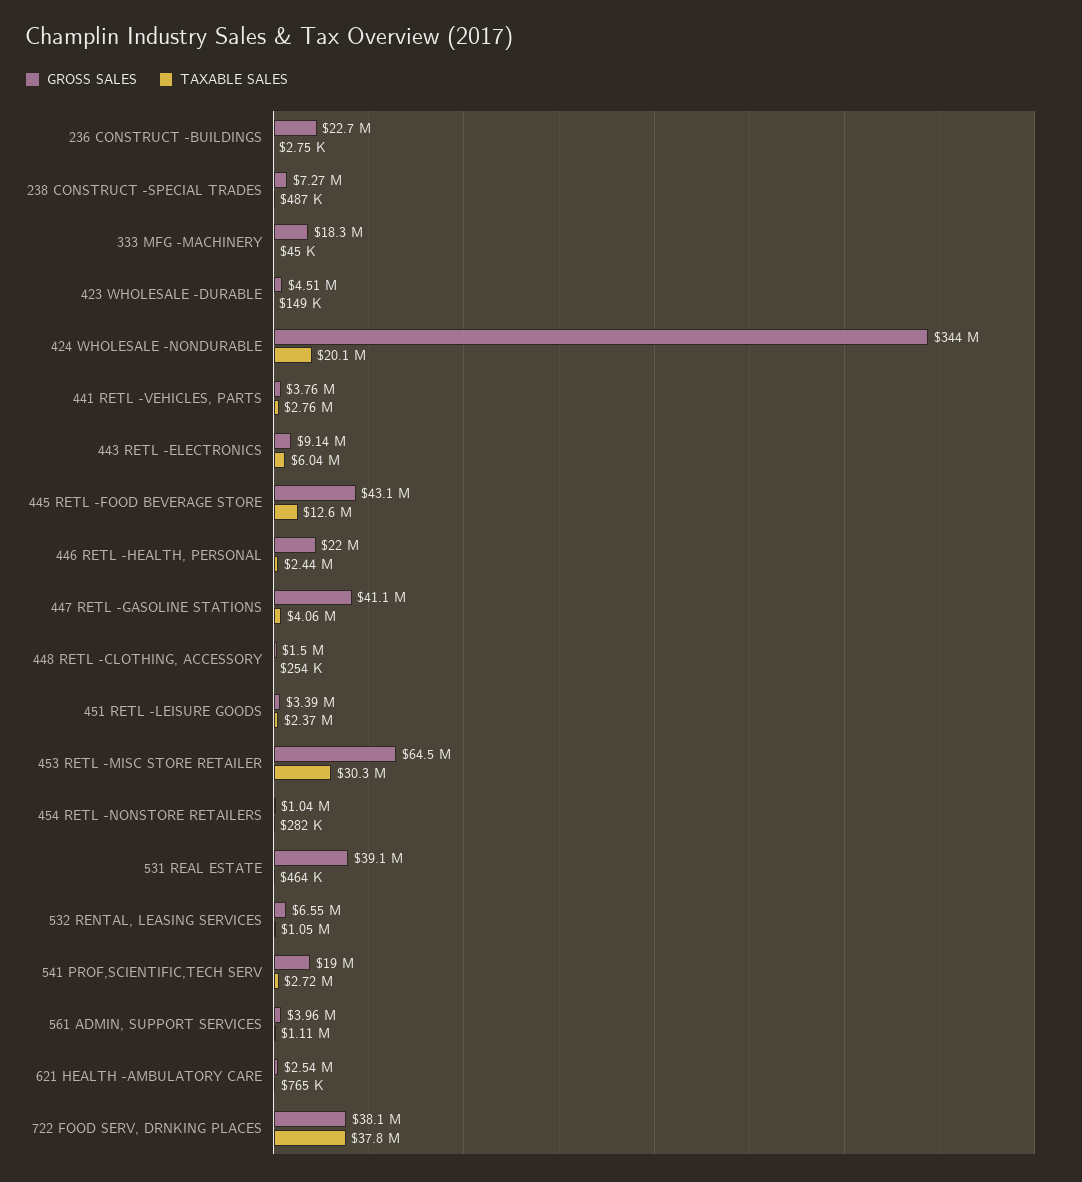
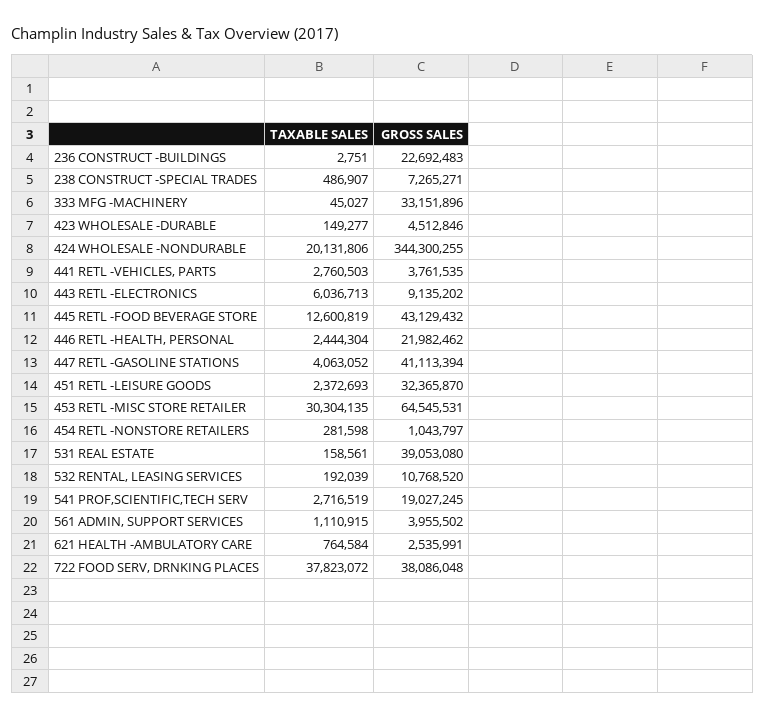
  {
    "GROSS SALES": {
      "236 CONSTRUCT -BUILDINGS": 22692483,
      "238 CONSTRUCT -SPECIAL TRADES": 7265271,
-     "333 MFG -MACHINERY": 18300000,
+     "333 MFG -MACHINERY": 33151896,
      "423 WHOLESALE -DURABLE": 4512846,
      "424 WHOLESALE -NONDURABLE": 344300255,
      "441 RETL -VEHICLES, PARTS": 3761535,
      "443 RETL -ELECTRONICS": 9135202,
      "445 RETL -FOOD BEVERAGE STORE": 43129432,
      "446 RETL -HEALTH, PERSONAL": 21982462,
      "447 RETL -GASOLINE STATIONS": 41113394,
-     "448 RETL -CLOTHING, ACCESSORY": 1500000,
-     "451 RETL -LEISURE GOODS": 3390000,
+     "451 RETL -LEISURE GOODS": 32365870,
      "453 RETL -MISC STORE RETAILER": 64545531,
      "454 RETL -NONSTORE RETAILERS": 1043797,
      "531 REAL ESTATE": 39053080,
-     "532 RENTAL, LEASING SERVICES": 6550000,
+     "532 RENTAL, LEASING SERVICES": 10768520,
      "541 PROF,SCIENTIFIC,TECH SERV": 19027245,
      "561 ADMIN, SUPPORT SERVICES": 3955502,
      "621 HEALTH -AMBULATORY CARE": 2535991,
      "722 FOOD SERV, DRNKING PLACES": 38086048
    },
    "TAXABLE SALES": {
      "236 CONSTRUCT -BUILDINGS": 2751,
      "238 CONSTRUCT -SPECIAL TRADES": 486907,
      "333 MFG -MACHINERY": 45027,
      "423 WHOLESALE -DURABLE": 149277,
      "424 WHOLESALE -NONDURABLE": 20131806,
      "441 RETL -VEHICLES, PARTS": 2760503,
      "443 RETL -ELECTRONICS": 6036713,
      "445 RETL -FOOD BEVERAGE STORE": 12600819,
      "446 RETL -HEALTH, PERSONAL": 2444304,
      "447 RETL -GASOLINE STATIONS": 4063052,
-     "448 RETL -CLOTHING, ACCESSORY": 254000,
      "451 RETL -LEISURE GOODS": 2372693,
      "453 RETL -MISC STORE RETAILER": 30304135,
      "454 RETL -NONSTORE RETAILERS": 281598,
-     "531 REAL ESTATE": 464000,
+     "531 REAL ESTATE": 158561,
-     "532 RENTAL, LEASING SERVICES": 1050000,
+     "532 RENTAL, LEASING SERVICES": 192039,
      "541 PROF,SCIENTIFIC,TECH SERV": 2716519,
      "561 ADMIN, SUPPORT SERVICES": 1110915,
      "621 HEALTH -AMBULATORY CARE": 764584,
      "722 FOOD SERV, DRNKING PLACES": 37823072
    }
  }

